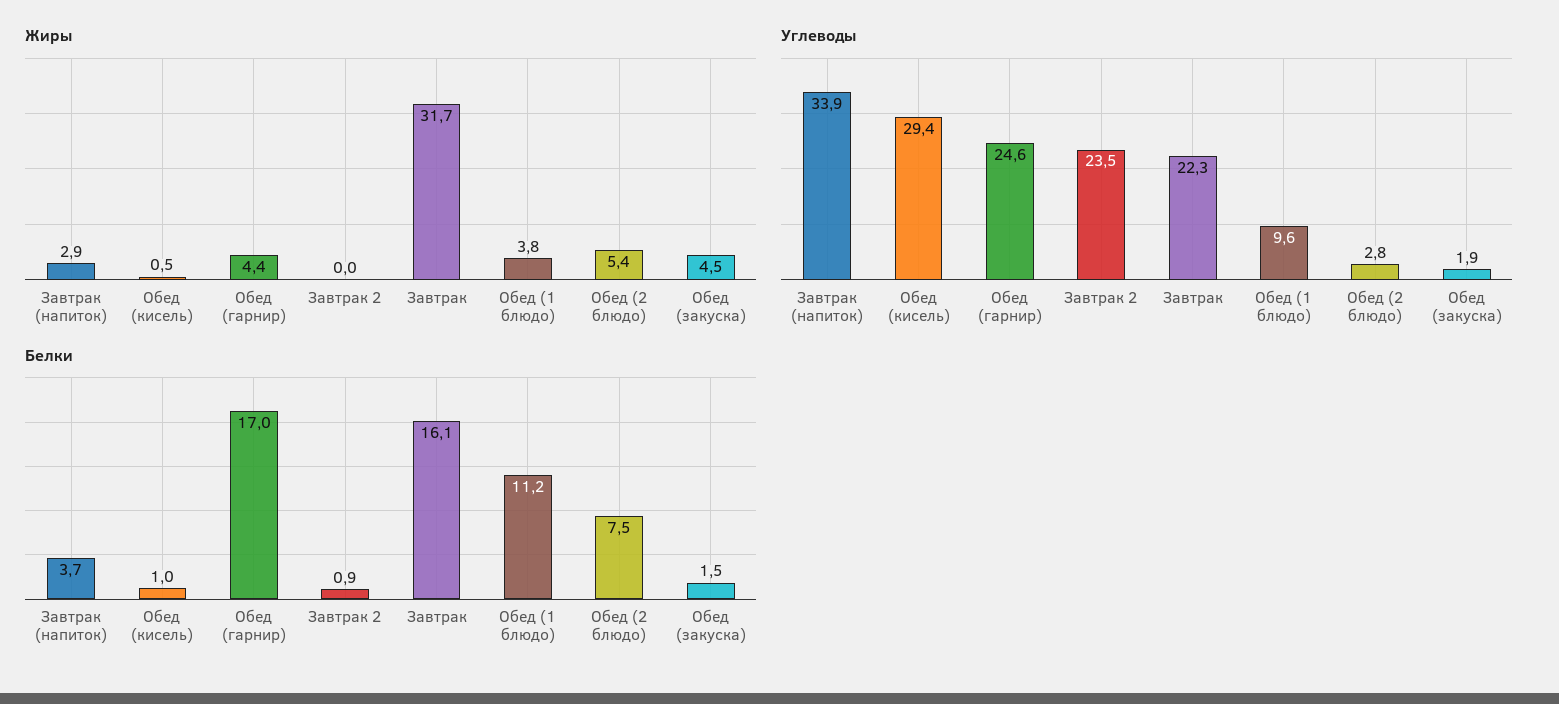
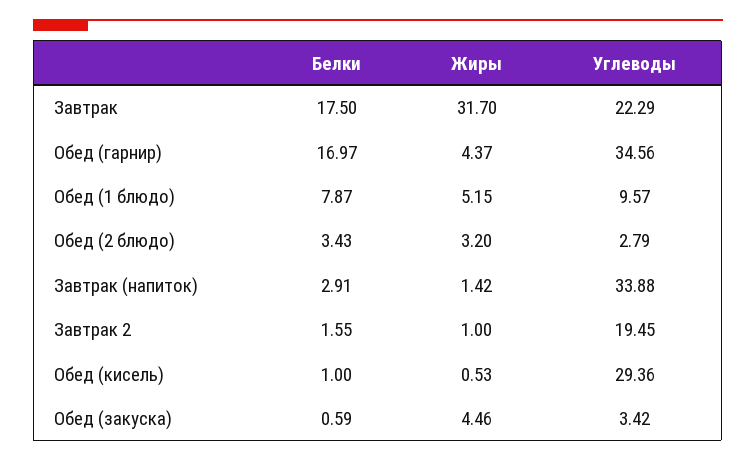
  {
    "Жиры": {
-     "Завтрак (напиток)": 2.9,
+     "Завтрак (напиток)": 1.42,
      "Обед (кисель)": 0.53,
      "Обед (гарнир)": 4.37,
-     "Завтрак 2": 0,
+     "Завтрак 2": 1,
      "Завтрак": 31.7,
-     "Обед (1 блюдо)": 3.8,
+     "Обед (1 блюдо)": 5.15,
-     "Обед (2 блюдо)": 5.4,
+     "Обед (2 блюдо)": 3.2,
      "Обед (закуска)": 4.46
    },
    "Углеводы": {
      "Завтрак (напиток)": 33.88,
      "Обед (кисель)": 29.36,
-     "Обед (гарнир)": 24.6,
+     "Обед (гарнир)": 34.56,
-     "Завтрак 2": 23.5,
+     "Завтрак 2": 19.45,
      "Завтрак": 22.29,
      "Обед (1 блюдо)": 9.57,
      "Обед (2 блюдо)": 2.79,
-     "Обед (закуска)": 1.9
+     "Обед (закуска)": 3.42
    },
    "Белки": {
-     "Завтрак (напиток)": 3.7,
+     "Завтрак (напиток)": 2.91,
      "Обед (кисель)": 1,
      "Обед (гарнир)": 16.97,
-     "Завтрак 2": 0.9,
+     "Завтрак 2": 1.55,
-     "Завтрак": 16.1,
+     "Завтрак": 17.5,
-     "Обед (1 блюдо)": 11.2,
+     "Обед (1 блюдо)": 7.87,
-     "Обед (2 блюдо)": 7.5,
+     "Обед (2 блюдо)": 3.43,
-     "Обед (закуска)": 1.5
+     "Обед (закуска)": 0.59
    }
  }

